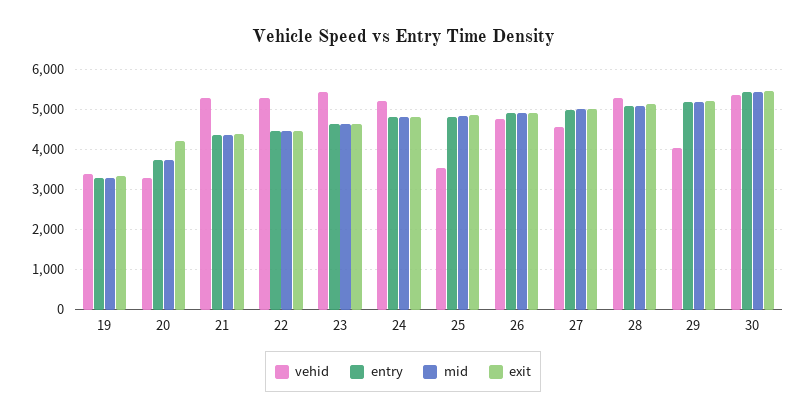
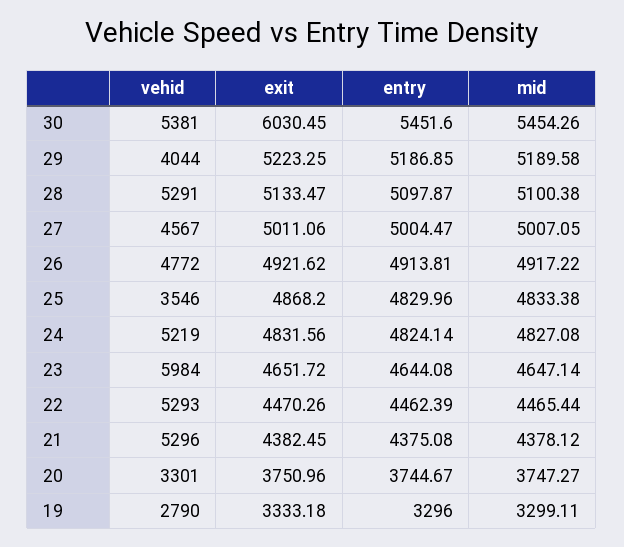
  {
    "vehid": {
-     "19": 3400,
+     "19": 2790,
      "20": 3301,
      "21": 5296,
      "22": 5293,
-     "23": 5400,
+     "23": 5984,
      "24": 5219,
      "25": 3546,
      "26": 4772,
      "27": 4567,
      "28": 5291,
      "29": 4044,
      "30": 5381
    },
    "entry": {
      "19": 3296,
      "20": 3744.67,
      "21": 4375.08,
      "22": 4462.39,
      "23": 4644.08,
      "24": 4824.14,
      "25": 4829.96,
      "26": 4913.81,
      "27": 5004.47,
      "28": 5097.87,
      "29": 5186.85,
      "30": 5451.6
    },
    "mid": {
      "19": 3299.11,
      "20": 3747.27,
      "21": 4378.12,
      "22": 4465.44,
      "23": 4647.14,
      "24": 4827.08,
      "25": 4833.38,
      "26": 4917.22,
      "27": 5007.05,
      "28": 5100.38,
      "29": 5189.58,
      "30": 5454.26
    },
    "exit": {
      "19": 3333.18,
-     "20": 4200,
+     "20": 3750.96,
      "21": 4382.45,
      "22": 4470.26,
      "23": 4651.72,
      "24": 4831.56,
      "25": 4868.2,
      "26": 4921.62,
      "27": 5011.06,
      "28": 5133.47,
      "29": 5223.25,
-     "30": 5400
+     "30": 6030.45
    }
  }

